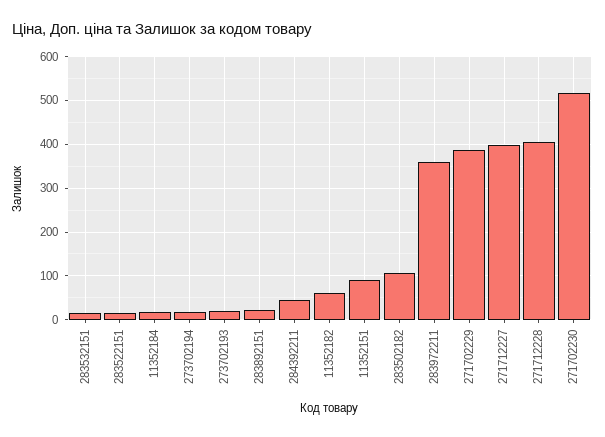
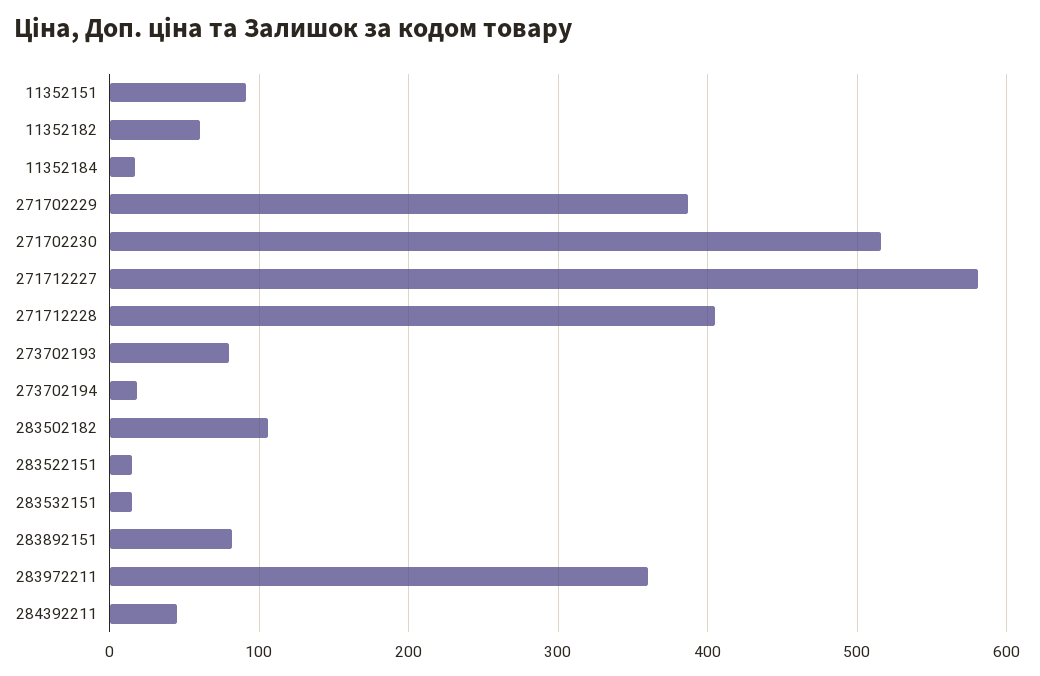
  {
    "283532151": 20,
    "283522151": 20,
    "11352184": 20,
    "273702194": 20,
-   "273702193": 20,
+   "273702193": 80,
-   "283892151": 20,
+   "283892151": 80,
    "284392211": 50,
    "11352182": 60,
    "11352151": 90,
    "283502182": 110,
    "283972211": 360,
    "271702229": 390,
-   "271712227": 400,
+   "271712227": 580,
    "271712228": 410,
    "271702230": 520
  }

